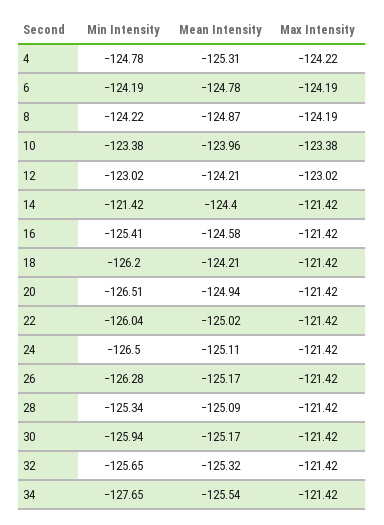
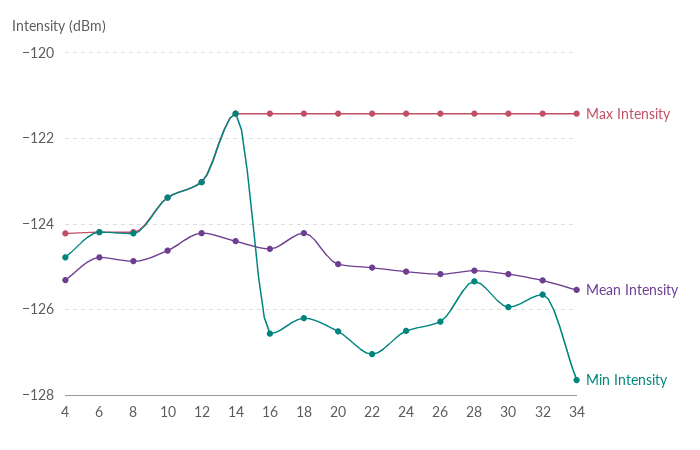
  {
    "Min Intensity": {
      "4": -124.78,
      "6": -124.19,
      "8": -124.22,
      "10": -123.38,
      "12": -123.02,
      "14": -121.42,
-     "16": -125.41,
+     "16": -126.6,
      "18": -126.2,
      "20": -126.51,
-     "22": -126.04,
+     "22": -127,
      "24": -126.5,
      "26": -126.28,
      "28": -125.34,
      "30": -125.94,
      "32": -125.65,
      "34": -127.65
    },
    "Mean Intensity": {
      "4": -125.31,
      "6": -124.78,
      "8": -124.87,
-     "10": -123.96,
+     "10": -124.6,
      "12": -124.21,
      "14": -124.4,
      "16": -124.58,
      "18": -124.21,
      "20": -124.94,
      "22": -125.02,
      "24": -125.11,
      "26": -125.17,
      "28": -125.09,
      "30": -125.17,
      "32": -125.32,
      "34": -125.54
    },
    "Max Intensity": {
      "4": -124.22,
      "6": -124.19,
      "8": -124.19,
      "10": -123.38,
      "12": -123.02,
      "14": -121.42,
      "16": -121.42,
      "18": -121.42,
      "20": -121.42,
      "22": -121.42,
      "24": -121.42,
      "26": -121.42,
      "28": -121.42,
      "30": -121.42,
      "32": -121.42,
      "34": -121.42
    }
  }

